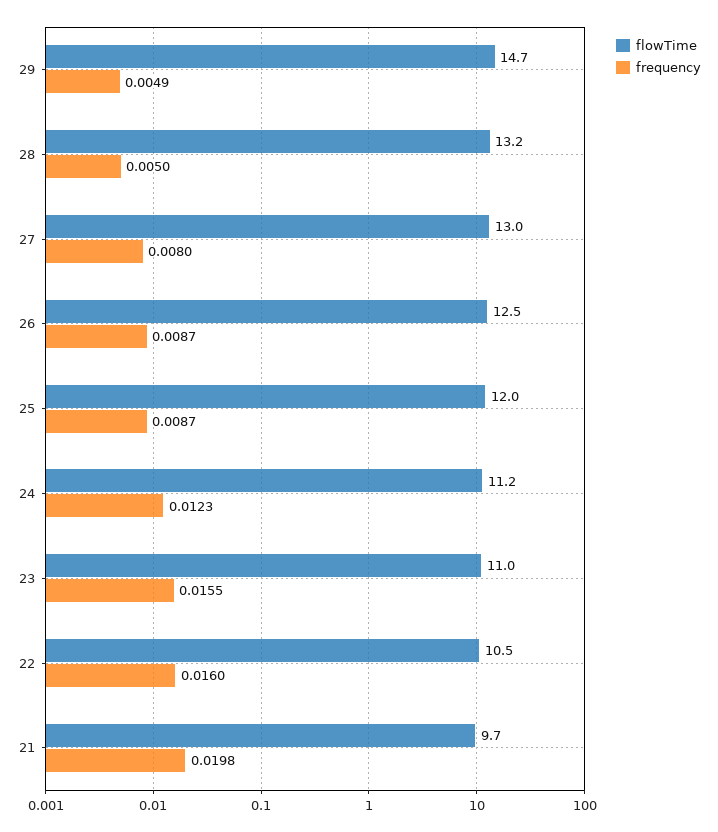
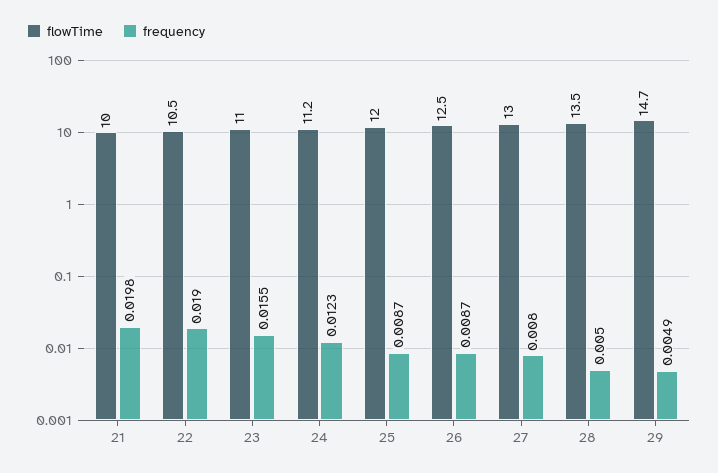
  {
    "flowTime": {
      "29": 14.7,
-     "28": 13.2,
+     "28": 13.5,
      "27": 13,
      "26": 12.5,
      "25": 12,
      "24": 11.2,
      "23": 11,
      "22": 10.5,
-     "21": 9.7
+     "21": 10
    },
    "frequency": {
      "29": 0.0049,
      "28": 0.005,
      "27": 0.008,
      "26": 0.0087,
      "25": 0.0087,
      "24": 0.0123,
      "23": 0.0155,
-     "22": 0.016,
+     "22": 0.019,
      "21": 0.0198
    }
  }

